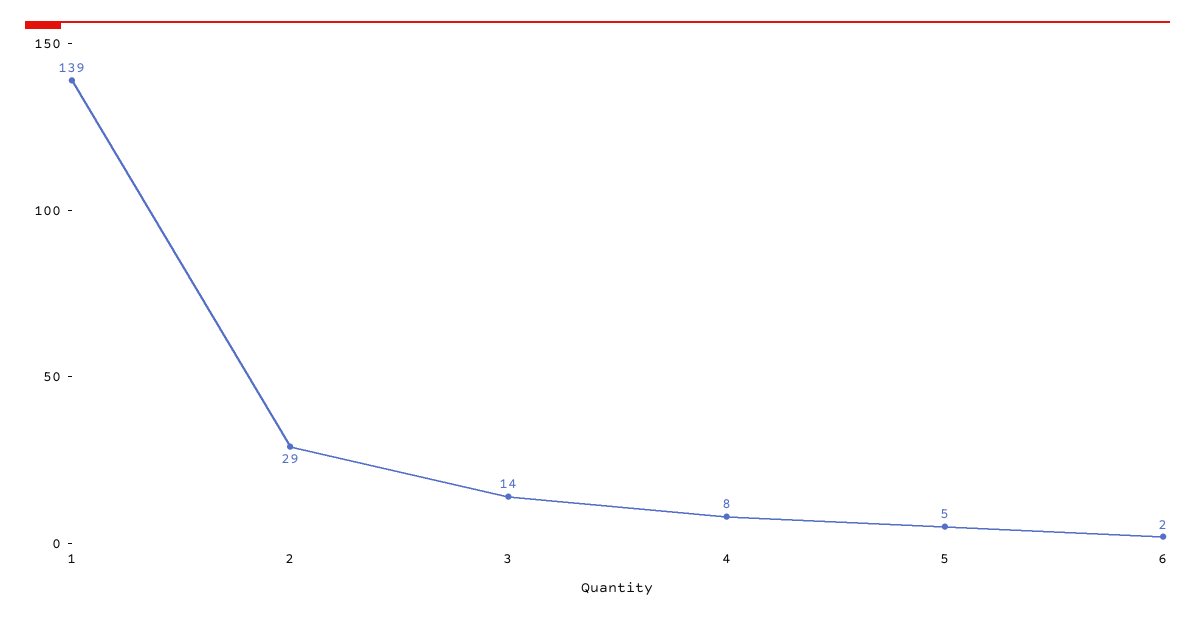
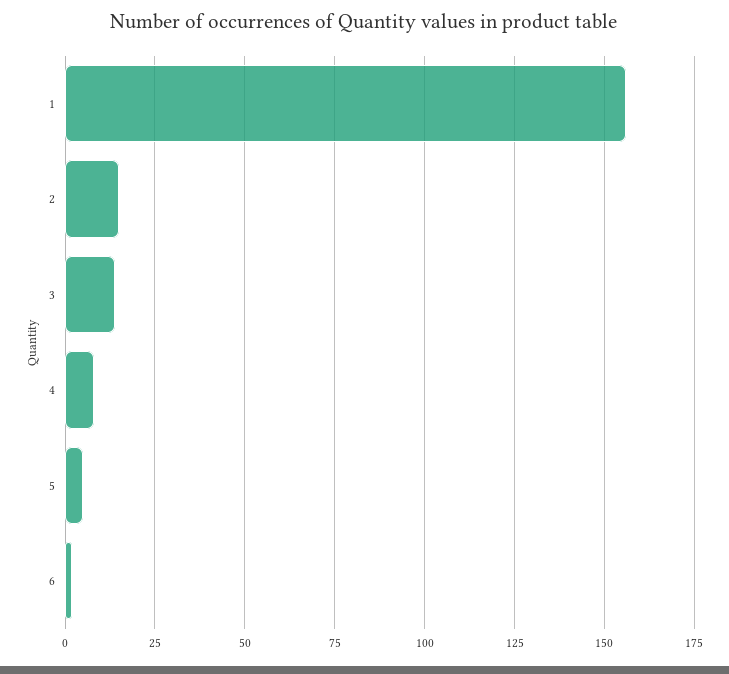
  {
-   "1": 139,
+   "1": 155,
-   "2": 29,
+   "2": 15,
    "3": 14,
    "4": 8,
    "5": 5,
    "6": 2
  }

